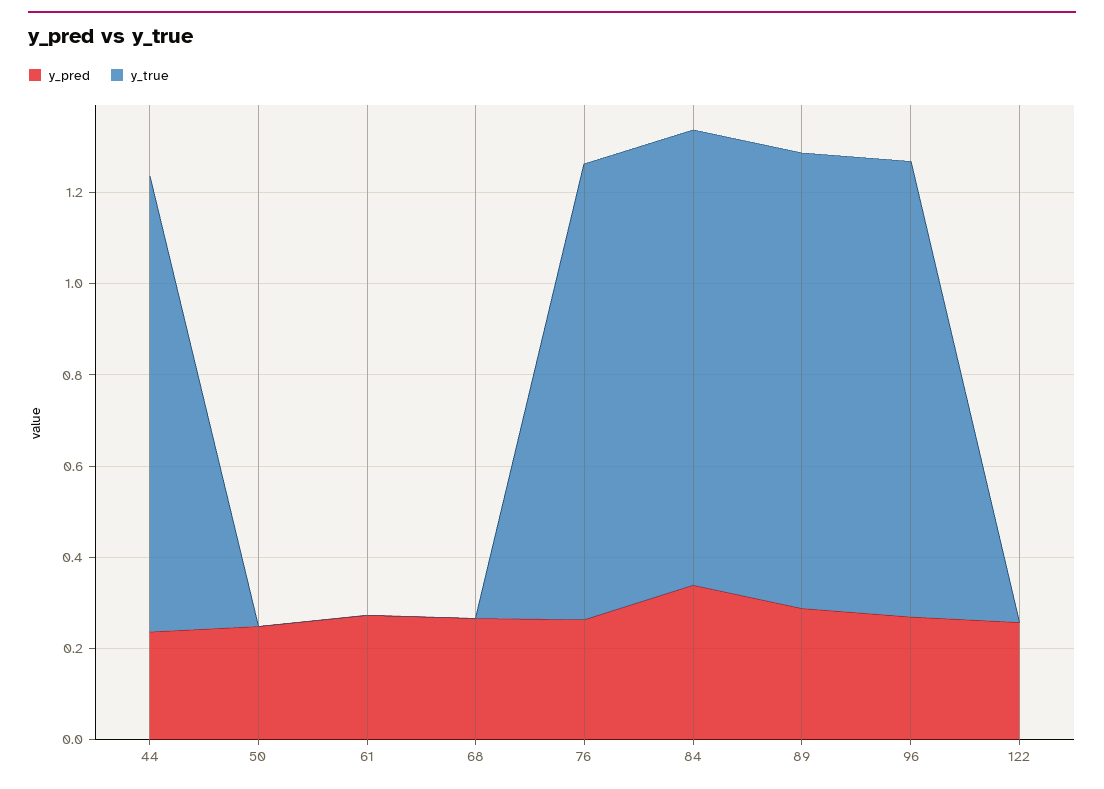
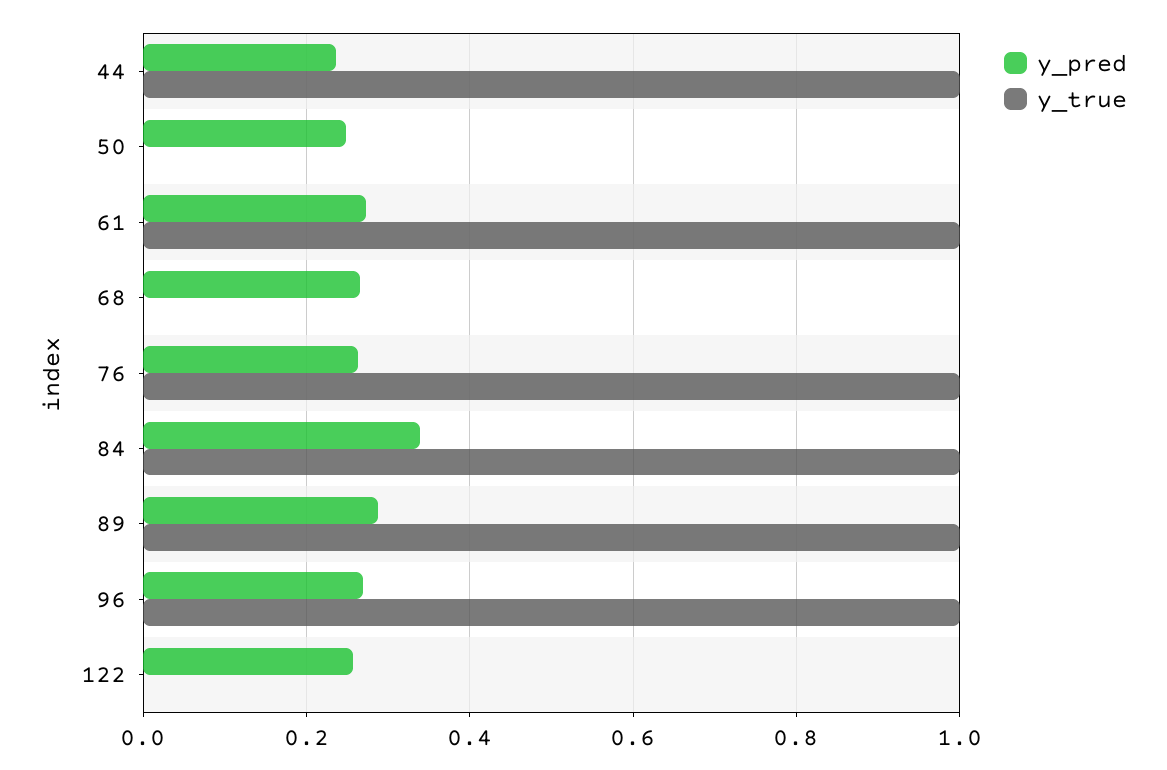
  {
    "y_pred": {
      "44": 0.24,
      "50": 0.24,
      "61": 0.28,
      "68": 0.26,
      "76": 0.26,
      "84": 0.34,
      "89": 0.28,
      "96": 0.26,
      "122": 0.26
    },
    "y_true": {
      "44": 1,
      "50": 0,
-     "61": 0,
+     "61": 1,
      "68": 0,
      "76": 1,
      "84": 1,
      "89": 1,
      "96": 1,
      "122": 0
    }
  }

